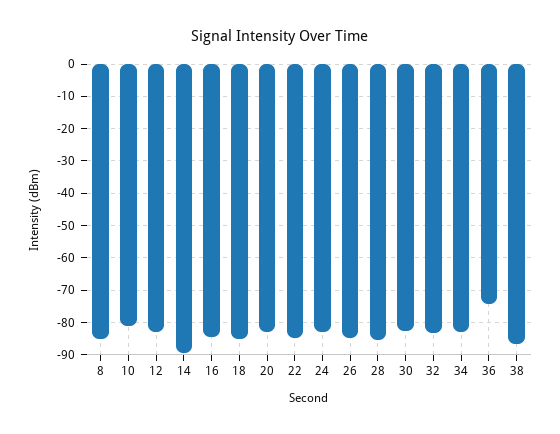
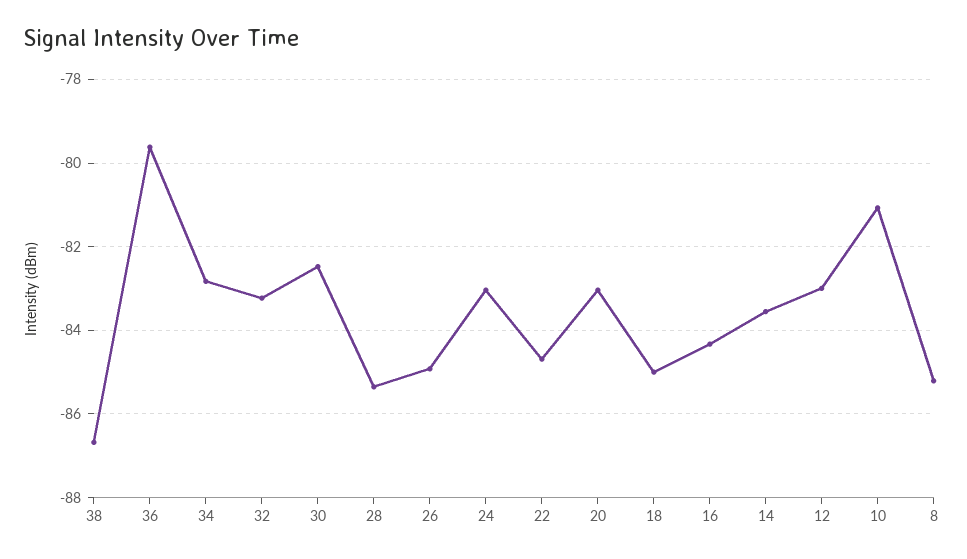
  {
    "8": -85.2,
    "10": -81,
    "12": -83,
-   "14": -90,
+   "14": -83.6,
    "16": -84.4,
    "18": -85,
    "20": -83,
    "22": -84.6,
    "24": -83,
    "26": -85,
    "28": -85.4,
    "30": -82.4,
    "32": -83.2,
    "34": -82.8,
-   "36": -74,
+   "36": -79.6,
    "38": -86.6
  }

